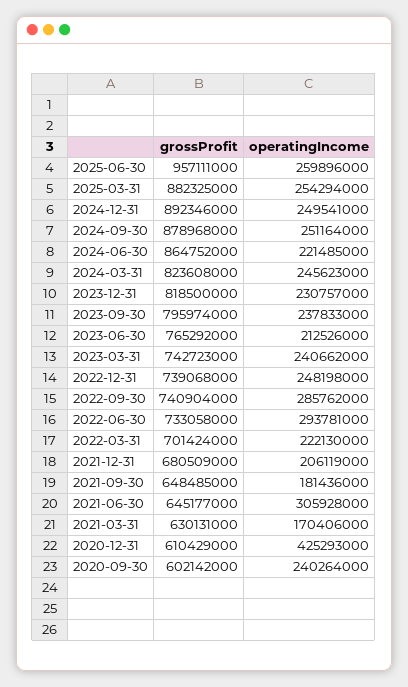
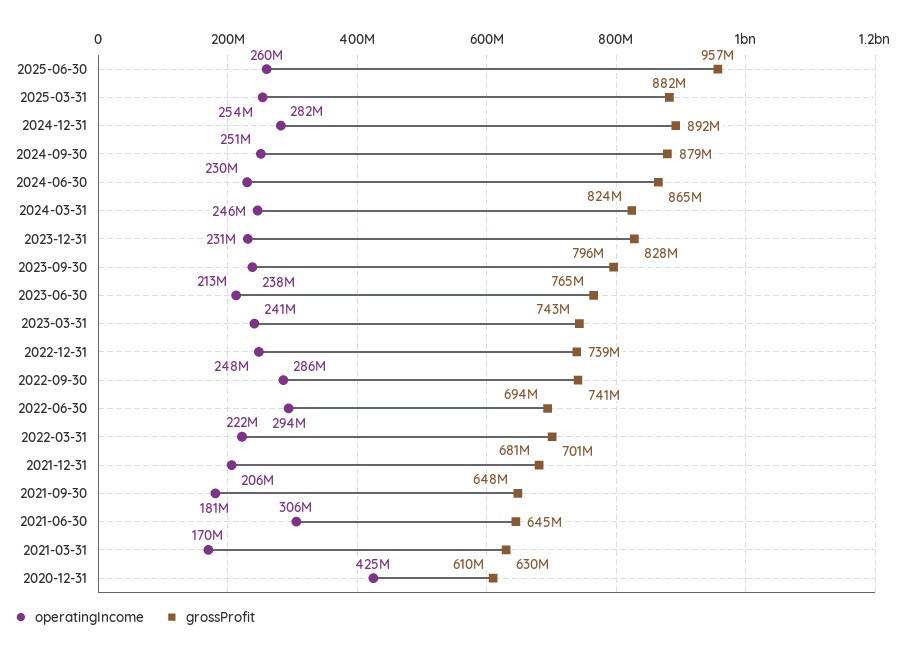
  {
    "grossProfit": {
      "2025-06-30": 957111000,
      "2025-03-31": 882325000,
      "2024-12-31": 892346000,
      "2024-09-30": 878968000,
      "2024-06-30": 864752000,
      "2024-03-31": 823608000,
-     "2023-12-31": 818500000,
+     "2023-12-31": 828000000,
      "2023-09-30": 795974000,
      "2023-06-30": 765292000,
      "2023-03-31": 742723000,
      "2022-12-31": 739068000,
      "2022-09-30": 740904000,
-     "2022-06-30": 733058000,
+     "2022-06-30": 694000000,
      "2022-03-31": 701424000,
      "2021-12-31": 680509000,
      "2021-09-30": 648485000,
      "2021-06-30": 645177000,
      "2021-03-31": 630131000,
-     "2020-12-31": 610429000,
+     "2020-12-31": 610429000
-     "2020-09-30": 602142000
    },
    "operatingIncome": {
      "2025-06-30": 259896000,
      "2025-03-31": 254294000,
-     "2024-12-31": 249541000,
+     "2024-12-31": 282000000,
      "2024-09-30": 251164000,
-     "2024-06-30": 221485000,
+     "2024-06-30": 230000000,
      "2024-03-31": 245623000,
      "2023-12-31": 230757000,
      "2023-09-30": 237833000,
      "2023-06-30": 212526000,
      "2023-03-31": 240662000,
      "2022-12-31": 248198000,
      "2022-09-30": 285762000,
      "2022-06-30": 293781000,
      "2022-03-31": 222130000,
      "2021-12-31": 206119000,
      "2021-09-30": 181436000,
      "2021-06-30": 305928000,
      "2021-03-31": 170406000,
-     "2020-12-31": 425293000,
+     "2020-12-31": 425293000
-     "2020-09-30": 240264000
    }
  }

